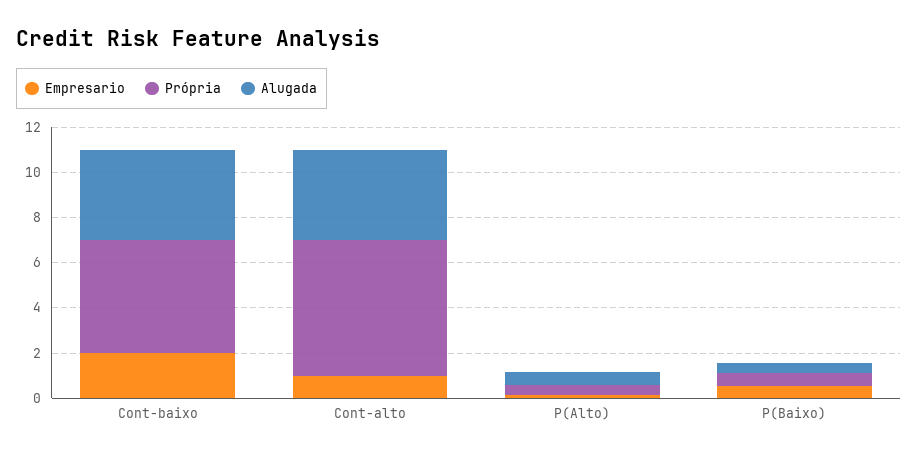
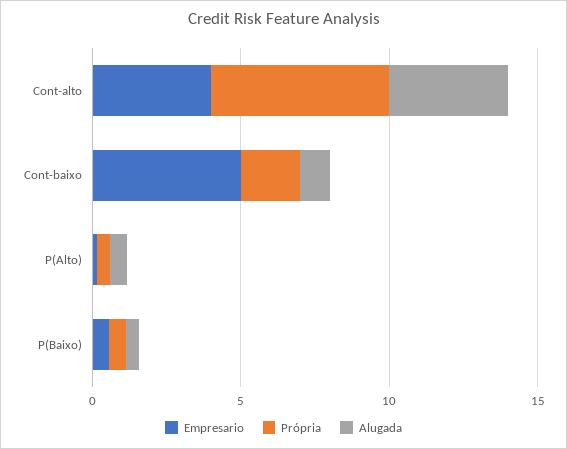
  {
    "Empresario": {
-     "Cont-baixo": 2,
+     "Cont-baixo": 5,
-     "Cont-alto": 1,
+     "Cont-alto": 4,
      "P(Alto)": 0,
      "P(Baixo)": 0.5
    },
    "Própria": {
-     "Cont-baixo": 5,
+     "Cont-baixo": 2,
      "Cont-alto": 6,
      "P(Alto)": 0.5,
      "P(Baixo)": 0.5
    },
    "Alugada": {
-     "Cont-baixo": 4,
+     "Cont-baixo": 1,
      "Cont-alto": 4,
      "P(Alto)": 0.5,
      "P(Baixo)": 0.5
    }
  }

